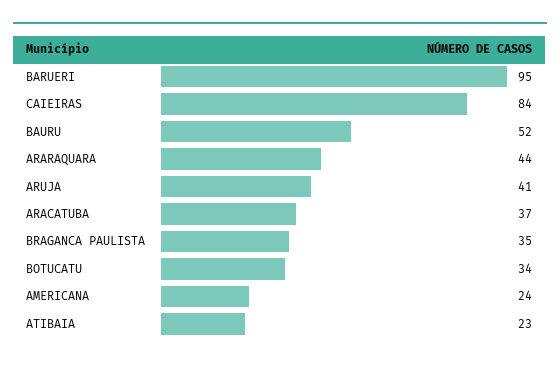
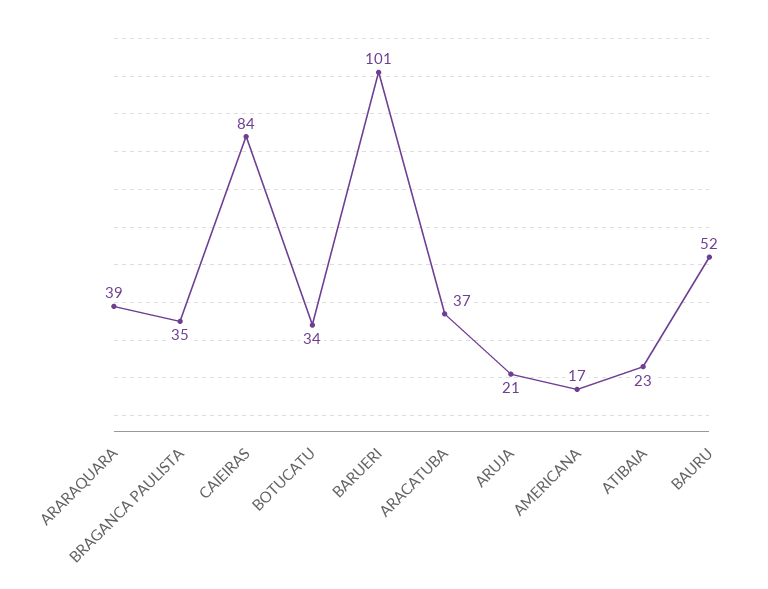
  {
-   "BARUERI": 95,
+   "BARUERI": 101,
    "CAIEIRAS": 84,
    "BAURU": 52,
-   "ARARAQUARA": 44,
+   "ARARAQUARA": 39,
-   "ARUJA": 41,
+   "ARUJA": 21,
    "ARACATUBA": 37,
    "BRAGANCA PAULISTA": 35,
    "BOTUCATU": 34,
-   "AMERICANA": 24,
+   "AMERICANA": 17,
    "ATIBAIA": 23
  }

